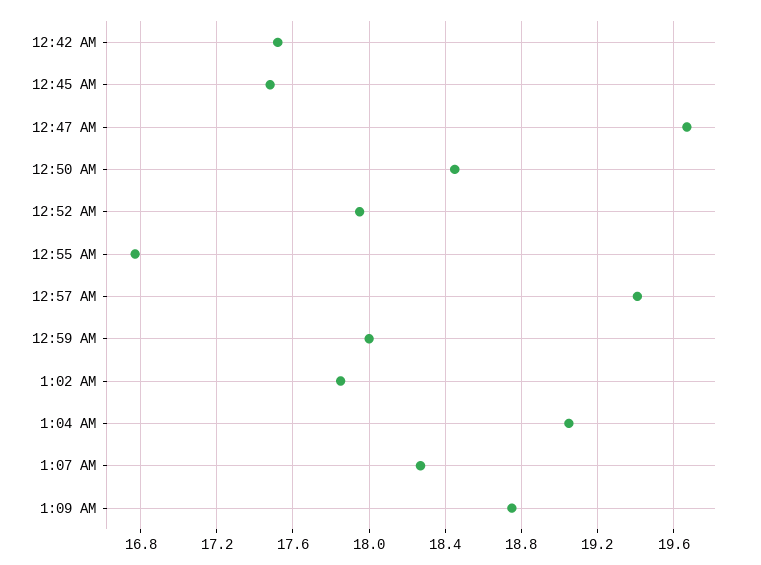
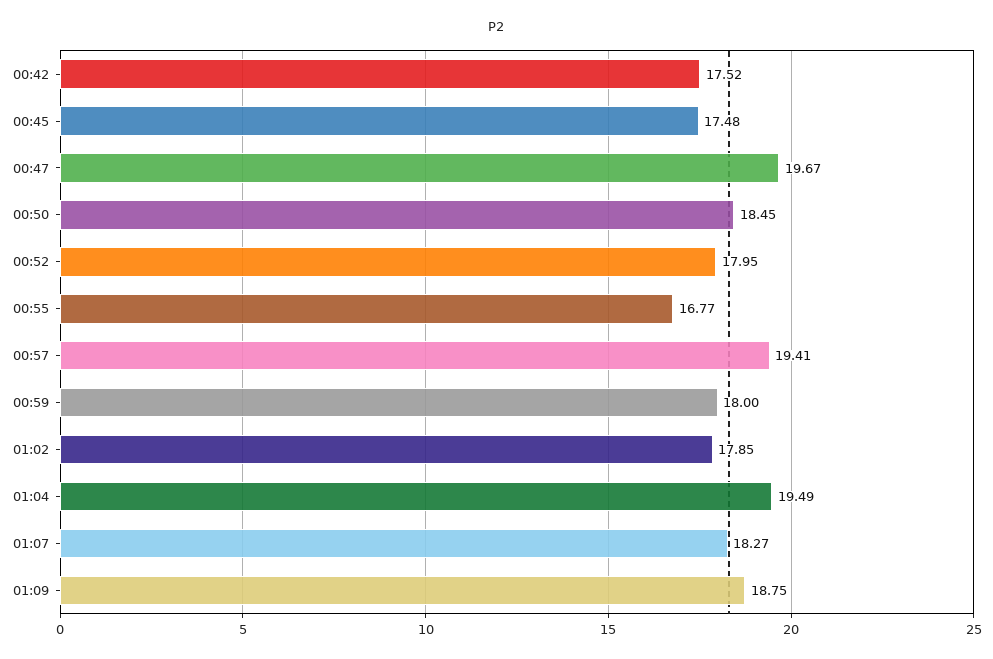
  {
    "12:42 AM": 17.52,
    "12:45 AM": 17.48,
    "12:47 AM": 19.67,
    "12:50 AM": 18.45,
    "12:52 AM": 17.95,
    "12:55 AM": 16.77,
    "12:57 AM": 19.41,
    "12:59 AM": 18,
    "1:02 AM": 17.85,
-   "1:04 AM": 19.05,
+   "1:04 AM": 19.49,
    "1:07 AM": 18.27,
    "1:09 AM": 18.75
  }

